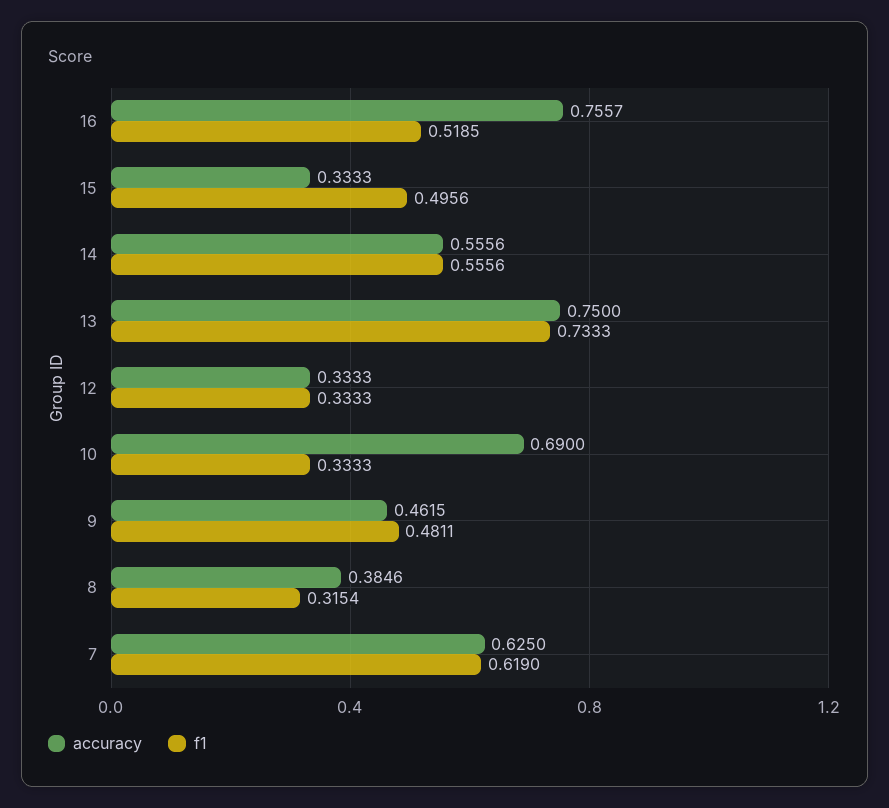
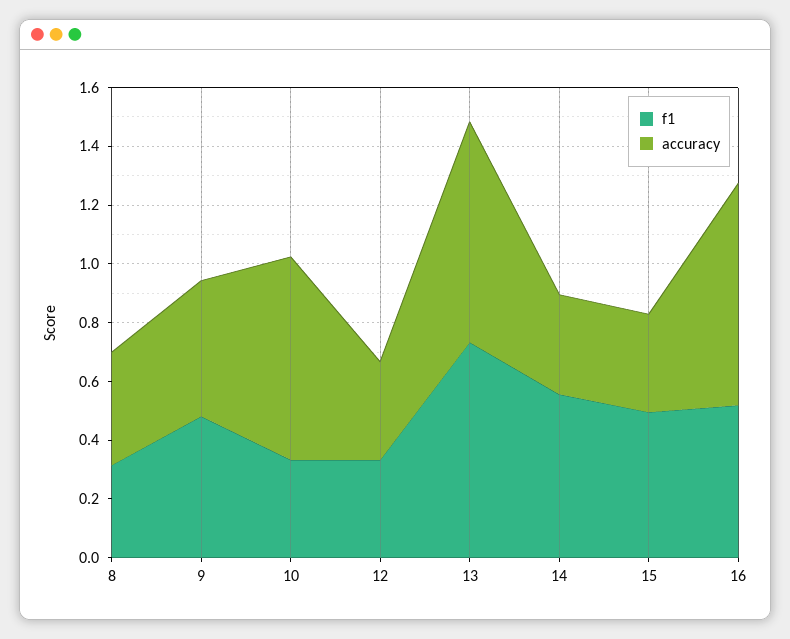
  {
    "accuracy": {
      "16": 0.7557,
      "15": 0.3333,
-     "14": 0.5556,
+     "14": 0.35,
      "13": 0.75,
      "12": 0.3333,
      "10": 0.69,
      "9": 0.4615,
-     "8": 0.3846,
+     "8": 0.3846
-     "7": 0.625
    },
    "f1": {
      "16": 0.5185,
      "15": 0.4956,
      "14": 0.5556,
      "13": 0.7333,
      "12": 0.3333,
      "10": 0.3333,
      "9": 0.4811,
-     "8": 0.3154,
+     "8": 0.3154
-     "7": 0.619
    }
  }

